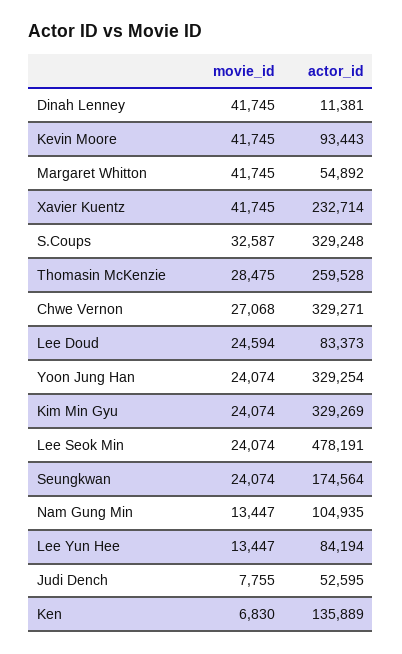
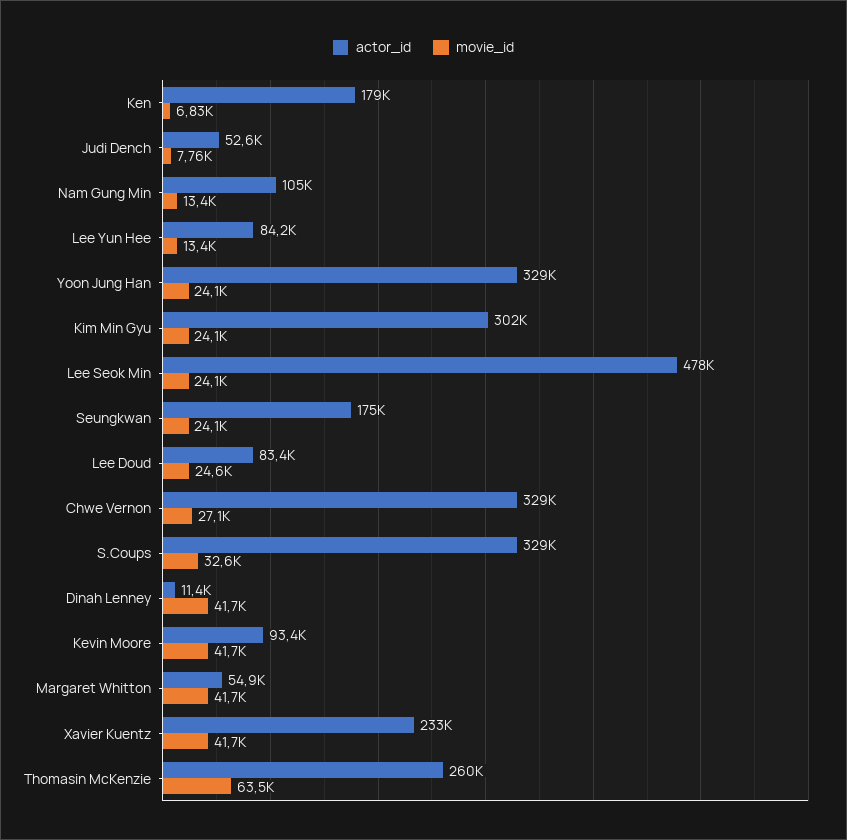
  {
    "movie_id": {
      "Dinah Lenney": 41745,
      "Kevin Moore": 41745,
      "Margaret Whitton": 41745,
      "Xavier Kuentz": 41745,
      "S.Coups": 32587,
-     "Thomasin McKenzie": 28475,
+     "Thomasin McKenzie": 63500,
      "Chwe Vernon": 27068,
      "Lee Doud": 24594,
      "Yoon Jung Han": 24074,
      "Kim Min Gyu": 24074,
      "Lee Seok Min": 24074,
      "Seungkwan": 24074,
      "Nam Gung Min": 13447,
      "Lee Yun Hee": 13447,
      "Judi Dench": 7755,
      "Ken": 6830
    },
    "actor_id": {
      "Dinah Lenney": 11381,
      "Kevin Moore": 93443,
      "Margaret Whitton": 54892,
      "Xavier Kuentz": 232714,
      "S.Coups": 329248,
      "Thomasin McKenzie": 259528,
      "Chwe Vernon": 329271,
      "Lee Doud": 83373,
      "Yoon Jung Han": 329254,
-     "Kim Min Gyu": 329269,
+     "Kim Min Gyu": 302000,
      "Lee Seok Min": 478191,
      "Seungkwan": 174564,
      "Nam Gung Min": 104935,
      "Lee Yun Hee": 84194,
      "Judi Dench": 52595,
-     "Ken": 135889
+     "Ken": 179000
    }
  }

